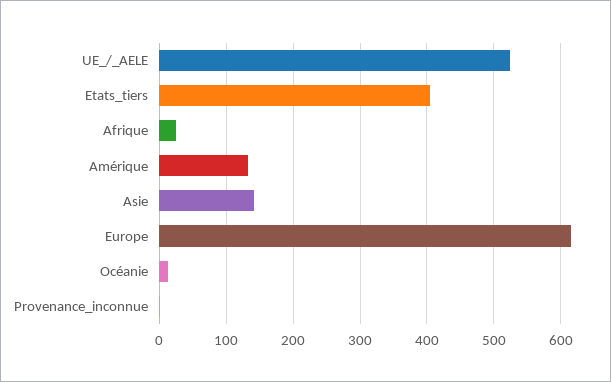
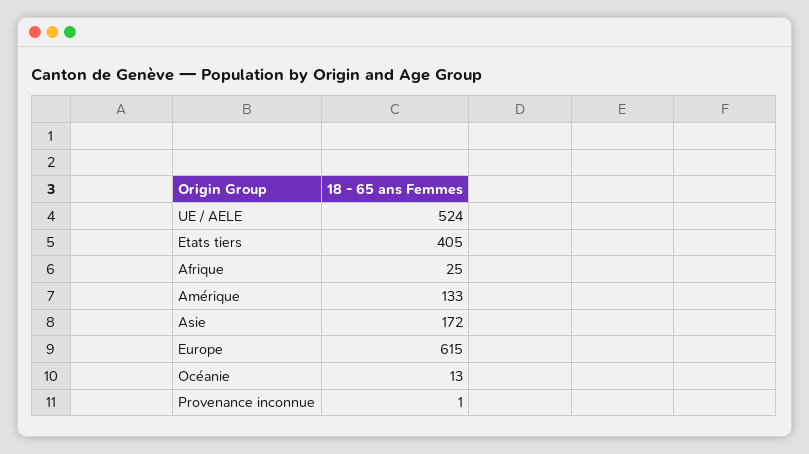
  {
    "UE_/_AELE": 524,
    "Etats_tiers": 405,
    "Afrique": 25,
    "Amérique": 133,
-   "Asie": 140,
+   "Asie": 172,
    "Europe": 615,
    "Océanie": 13,
    "Provenance_inconnue": 1
  }

